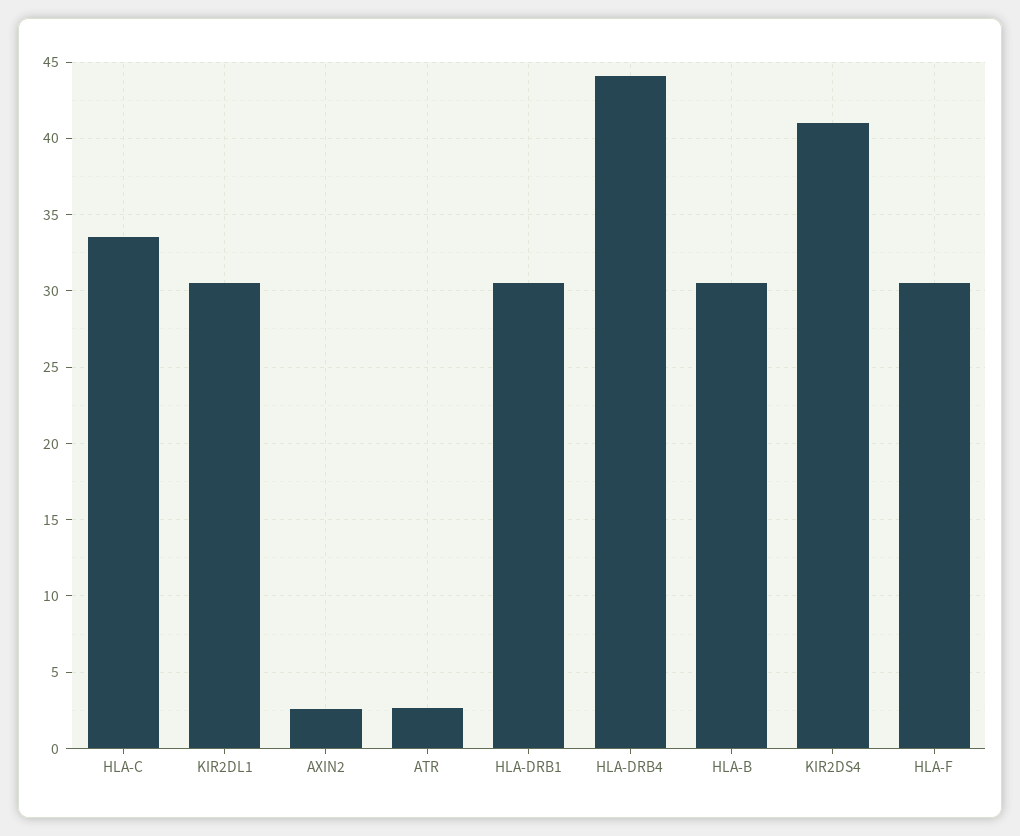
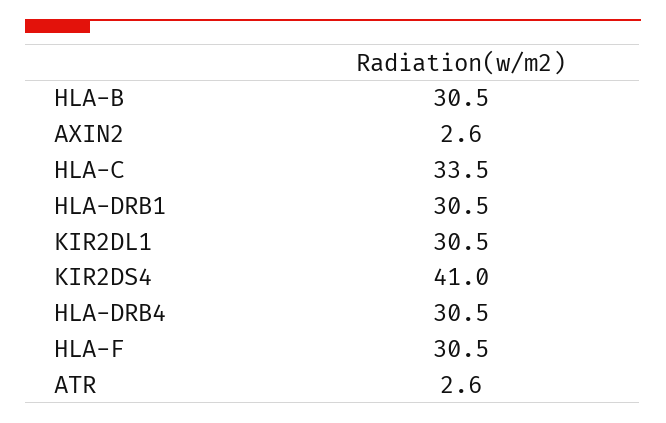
  {
    "HLA-C": 33.5,
    "KIR2DL1": 30.5,
    "AXIN2": 2.6,
    "ATR": 2.6,
    "HLA-DRB1": 30.5,
-   "HLA-DRB4": 44,
+   "HLA-DRB4": 30.5,
    "HLA-B": 30.5,
    "KIR2DS4": 41,
    "HLA-F": 30.5
  }

